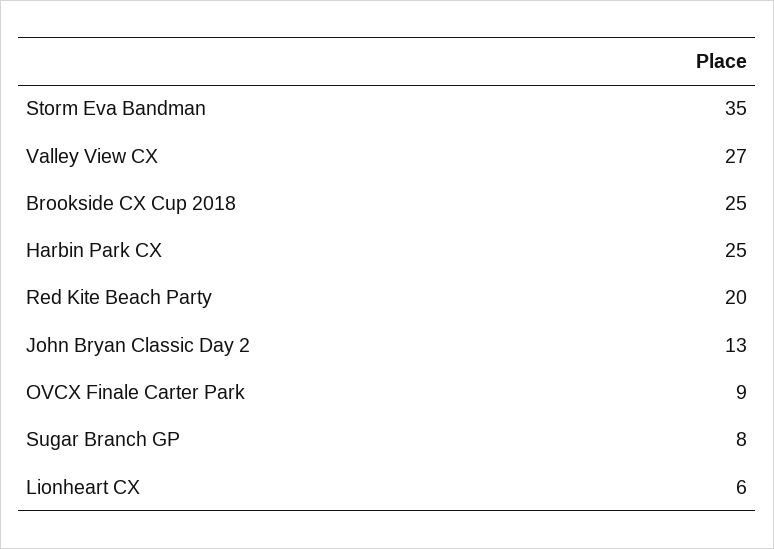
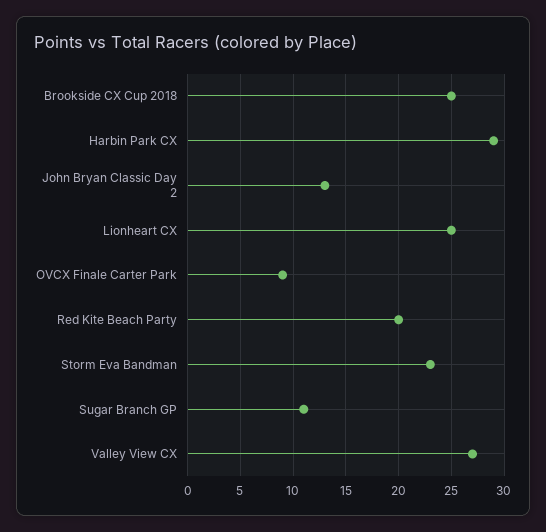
  {
-   "Storm Eva Bandman": 35,
+   "Storm Eva Bandman": 23,
    "Valley View CX": 27,
    "Brookside CX Cup 2018": 25,
-   "Harbin Park CX": 25,
+   "Harbin Park CX": 29,
    "Red Kite Beach Party": 20,
    "John Bryan Classic Day 2": 13,
    "OVCX Finale Carter Park": 9,
-   "Sugar Branch GP": 8,
+   "Sugar Branch GP": 11,
-   "Lionheart CX": 6
+   "Lionheart CX": 25
  }

